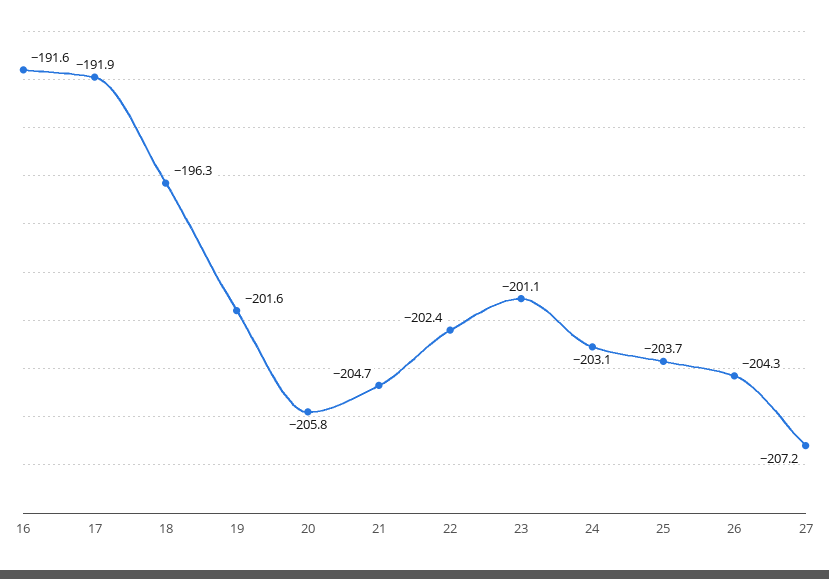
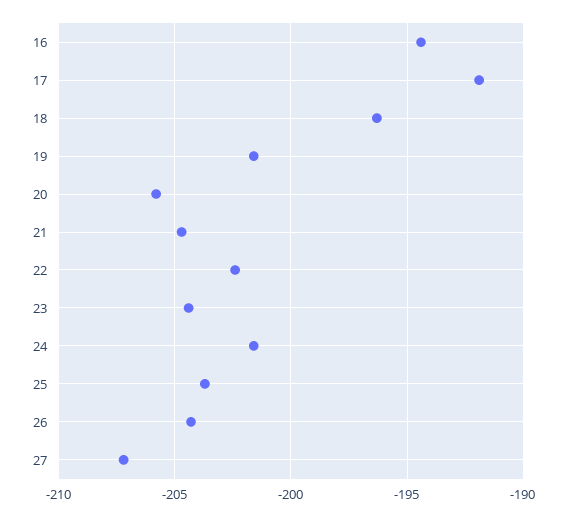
  {
-   "16": -191.6,
+   "16": -194.5,
    "17": -191.9,
    "18": -196.3,
    "19": -201.6,
    "20": -205.8,
    "21": -204.7,
    "22": -202.4,
-   "23": -201.1,
+   "23": -204.5,
-   "24": -203.1,
+   "24": -201.5,
    "25": -203.7,
    "26": -204.3,
    "27": -207.2
  }

